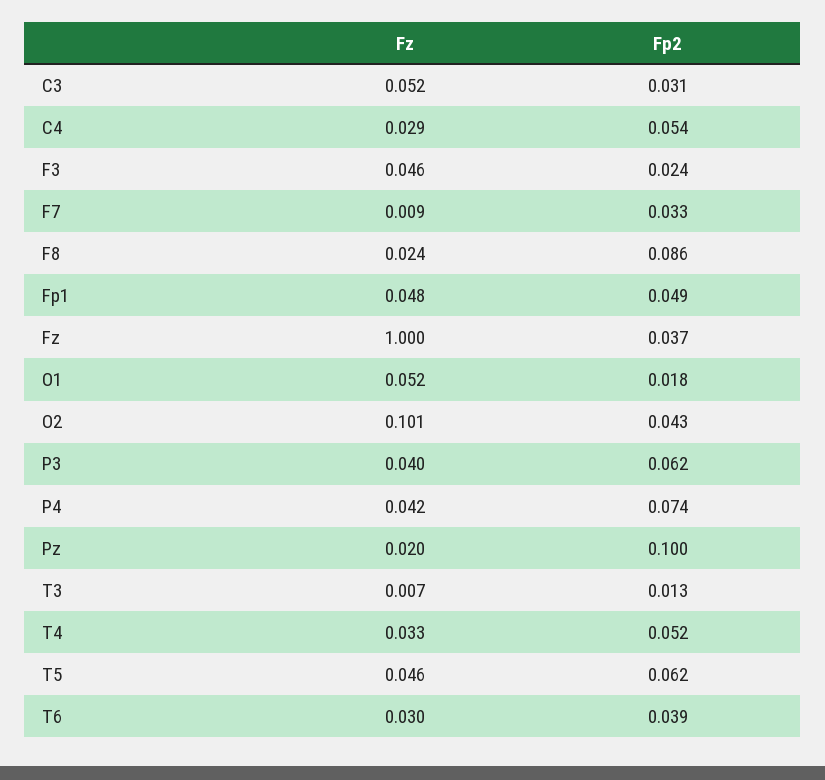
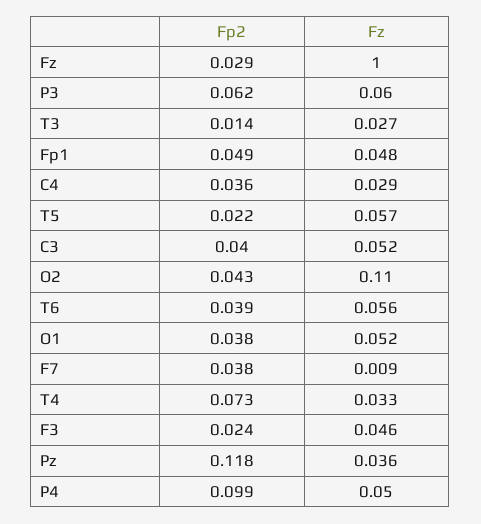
  {
    "Fz": {
      "C3": 0.052,
      "C4": 0.029,
      "F3": 0.046,
      "F7": 0.009,
-     "F8": 0.024,
      "Fp1": 0.048,
      "Fz": 1,
      "O1": 0.052,
-     "O2": 0.101,
+     "O2": 0.11,
-     "P3": 0.04,
+     "P3": 0.06,
-     "P4": 0.042,
+     "P4": 0.05,
-     "Pz": 0.02,
+     "Pz": 0.036,
-     "T3": 0.007,
+     "T3": 0.027,
      "T4": 0.033,
-     "T5": 0.046,
+     "T5": 0.057,
-     "T6": 0.03
+     "T6": 0.056
    },
    "Fp2": {
-     "C3": 0.031,
+     "C3": 0.04,
-     "C4": 0.054,
+     "C4": 0.036,
      "F3": 0.024,
-     "F7": 0.033,
+     "F7": 0.038,
-     "F8": 0.086,
      "Fp1": 0.049,
-     "Fz": 0.037,
+     "Fz": 0.029,
-     "O1": 0.018,
+     "O1": 0.038,
      "O2": 0.043,
      "P3": 0.062,
-     "P4": 0.074,
+     "P4": 0.099,
-     "Pz": 0.1,
+     "Pz": 0.118,
-     "T3": 0.013,
+     "T3": 0.014,
-     "T4": 0.052,
+     "T4": 0.073,
-     "T5": 0.062,
+     "T5": 0.022,
      "T6": 0.039
    }
  }

